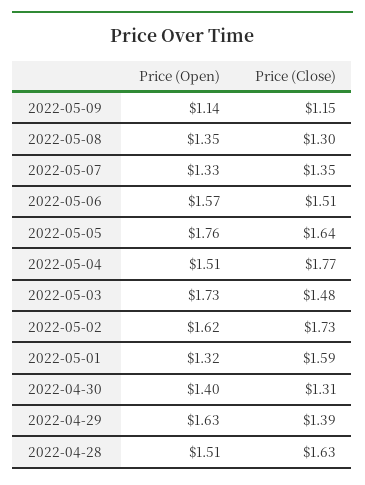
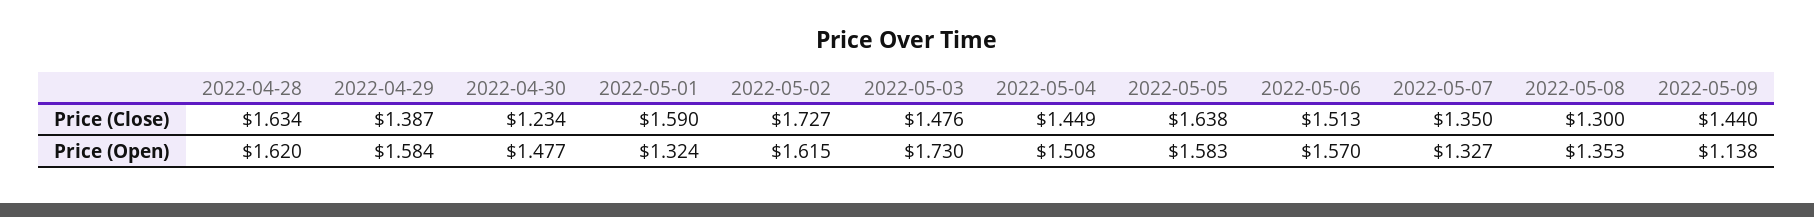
  {
    "Price (Open)": {
      "2022-05-09": 1.138,
      "2022-05-08": 1.353,
      "2022-05-07": 1.327,
      "2022-05-06": 1.57,
-     "2022-05-05": 1.76,
+     "2022-05-05": 1.583,
      "2022-05-04": 1.508,
      "2022-05-03": 1.73,
      "2022-05-02": 1.615,
      "2022-05-01": 1.324,
-     "2022-04-30": 1.4,
+     "2022-04-30": 1.477,
-     "2022-04-29": 1.63,
+     "2022-04-29": 1.584,
-     "2022-04-28": 1.51
+     "2022-04-28": 1.62
    },
    "Price (Close)": {
-     "2022-05-09": 1.15,
+     "2022-05-09": 1.44,
      "2022-05-08": 1.3,
      "2022-05-07": 1.35,
      "2022-05-06": 1.513,
      "2022-05-05": 1.638,
-     "2022-05-04": 1.77,
+     "2022-05-04": 1.449,
      "2022-05-03": 1.476,
      "2022-05-02": 1.727,
      "2022-05-01": 1.59,
-     "2022-04-30": 1.31,
+     "2022-04-30": 1.234,
      "2022-04-29": 1.387,
      "2022-04-28": 1.634
    }
  }

